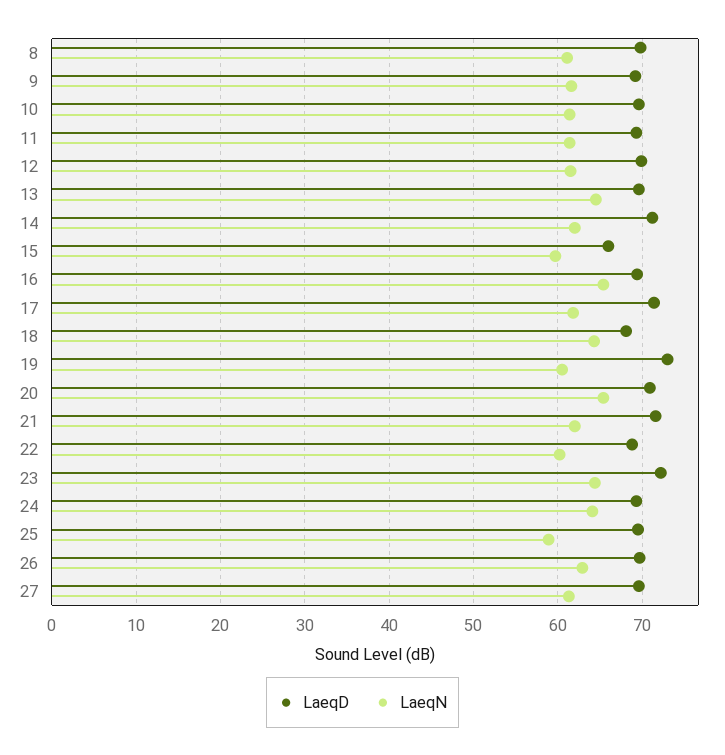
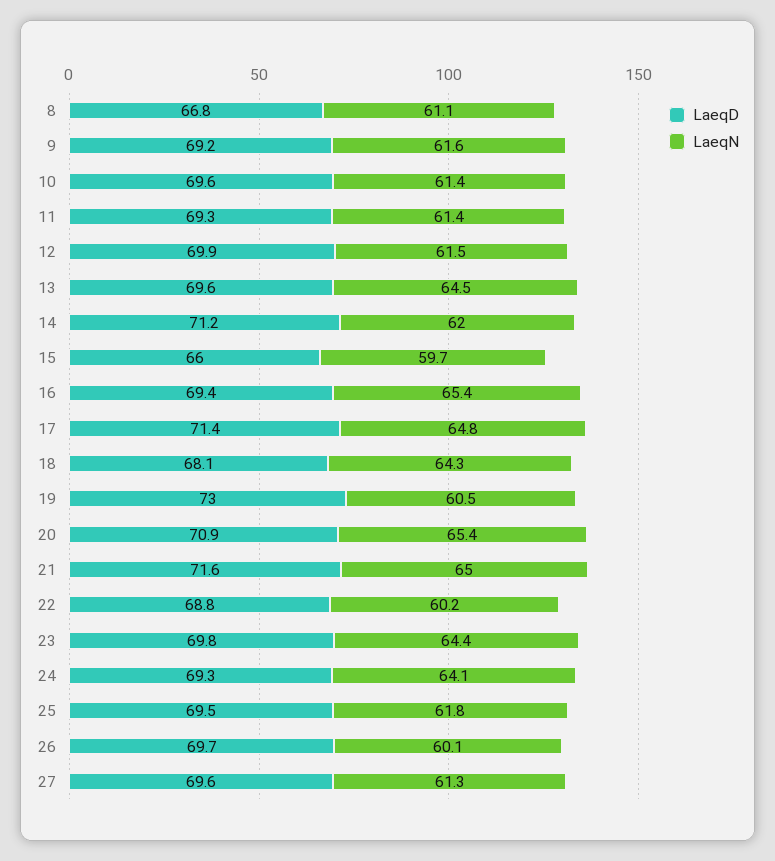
  {
    "LaeqD": {
-     "8": 70,
+     "8": 66.8,
      "9": 69.2,
      "10": 69.6,
      "11": 69.3,
      "12": 69.9,
      "13": 69.6,
      "14": 71.2,
      "15": 66,
      "16": 69.4,
      "17": 71.4,
      "18": 68.1,
      "19": 73,
      "20": 70.9,
      "21": 71.6,
      "22": 68.8,
-     "23": 72,
+     "23": 69.8,
      "24": 69.3,
      "25": 69.5,
      "26": 69.7,
      "27": 69.6
    },
    "LaeqN": {
      "8": 61.1,
      "9": 61.6,
      "10": 61.4,
      "11": 61.4,
      "12": 61.5,
      "13": 64.5,
      "14": 62,
      "15": 59.7,
      "16": 65.4,
-     "17": 62,
+     "17": 64.8,
      "18": 64.3,
      "19": 60.5,
      "20": 65.4,
-     "21": 62,
+     "21": 65,
      "22": 60.2,
      "23": 64.4,
      "24": 64.1,
-     "25": 59,
+     "25": 61.8,
-     "26": 63,
+     "26": 60.1,
      "27": 61.3
    }
  }

